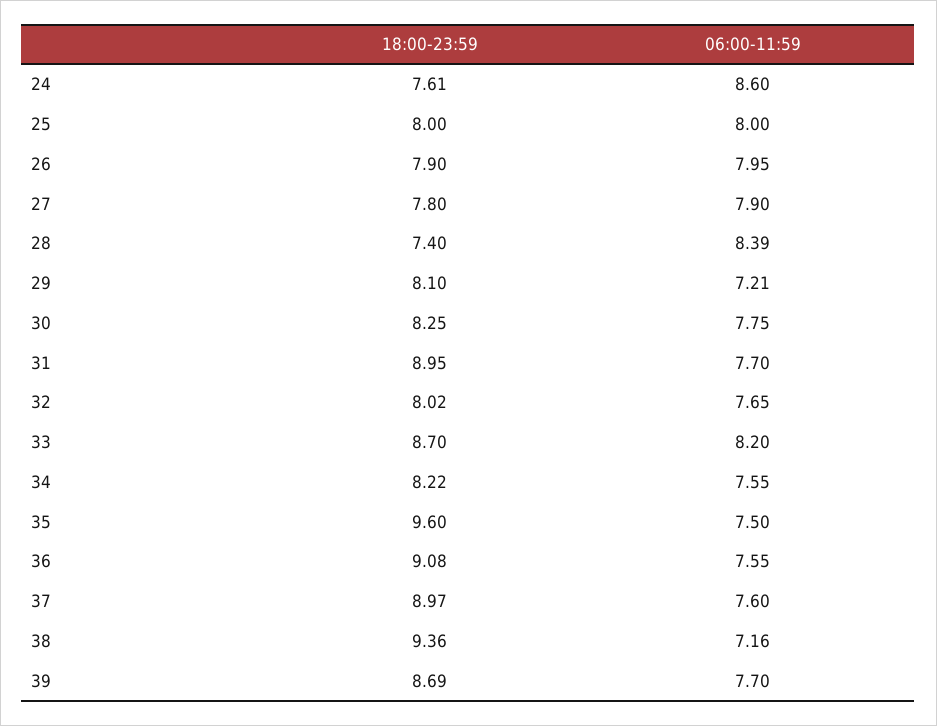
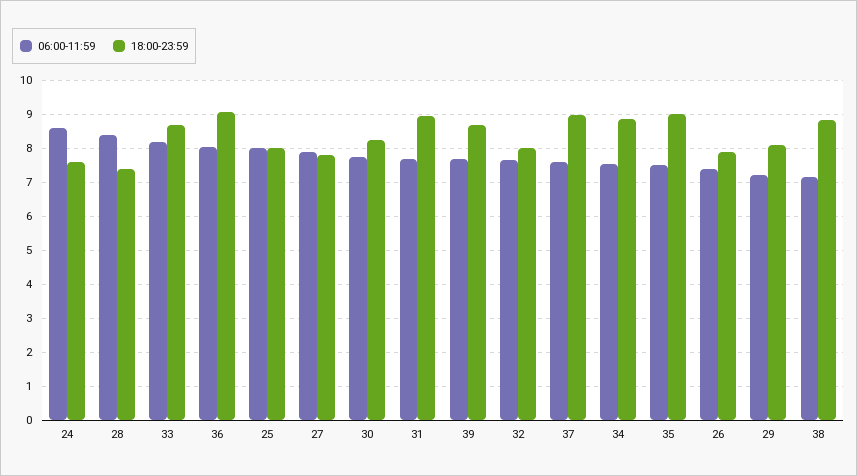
  {
    "18:00-23:59": {
      "24": 7.61,
      "25": 8,
      "26": 7.9,
      "27": 7.8,
      "28": 7.4,
      "29": 8.1,
      "30": 8.25,
      "31": 8.95,
      "32": 8.02,
      "33": 8.7,
-     "34": 8.22,
+     "34": 8.8,
-     "35": 9.6,
+     "35": 9,
      "36": 9.08,
      "37": 8.97,
-     "38": 9.36,
+     "38": 8.8,
      "39": 8.69
    },
    "06:00-11:59": {
      "24": 8.6,
      "25": 8,
-     "26": 7.95,
+     "26": 7.4,
      "27": 7.9,
      "28": 8.39,
      "29": 7.21,
      "30": 7.75,
      "31": 7.7,
      "32": 7.65,
      "33": 8.2,
      "34": 7.55,
      "35": 7.5,
-     "36": 7.55,
+     "36": 8,
      "37": 7.6,
      "38": 7.16,
      "39": 7.7
    }
  }

